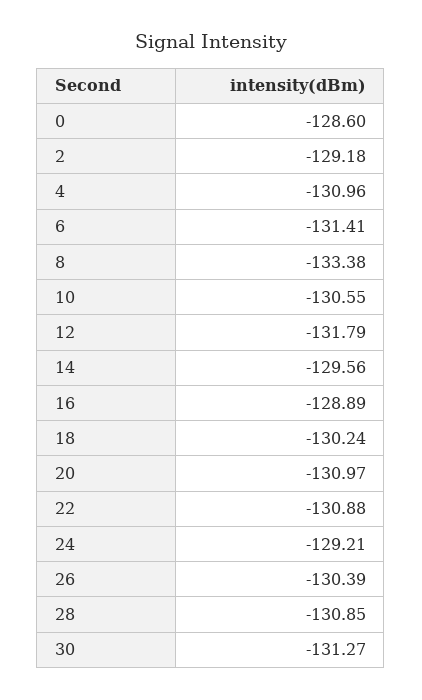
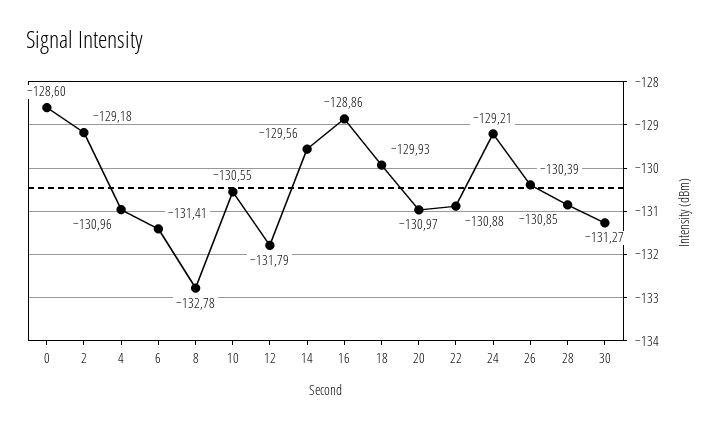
  {
    "0": -128.6,
    "2": -129.18,
    "4": -130.96,
    "6": -131.41,
-   "8": -133.38,
+   "8": -132.78,
    "10": -130.55,
    "12": -131.79,
    "14": -129.56,
-   "16": -128.89,
+   "16": -128.86,
-   "18": -130.24,
+   "18": -129.93,
    "20": -130.97,
    "22": -130.88,
    "24": -129.21,
    "26": -130.39,
    "28": -130.85,
    "30": -131.27
  }

